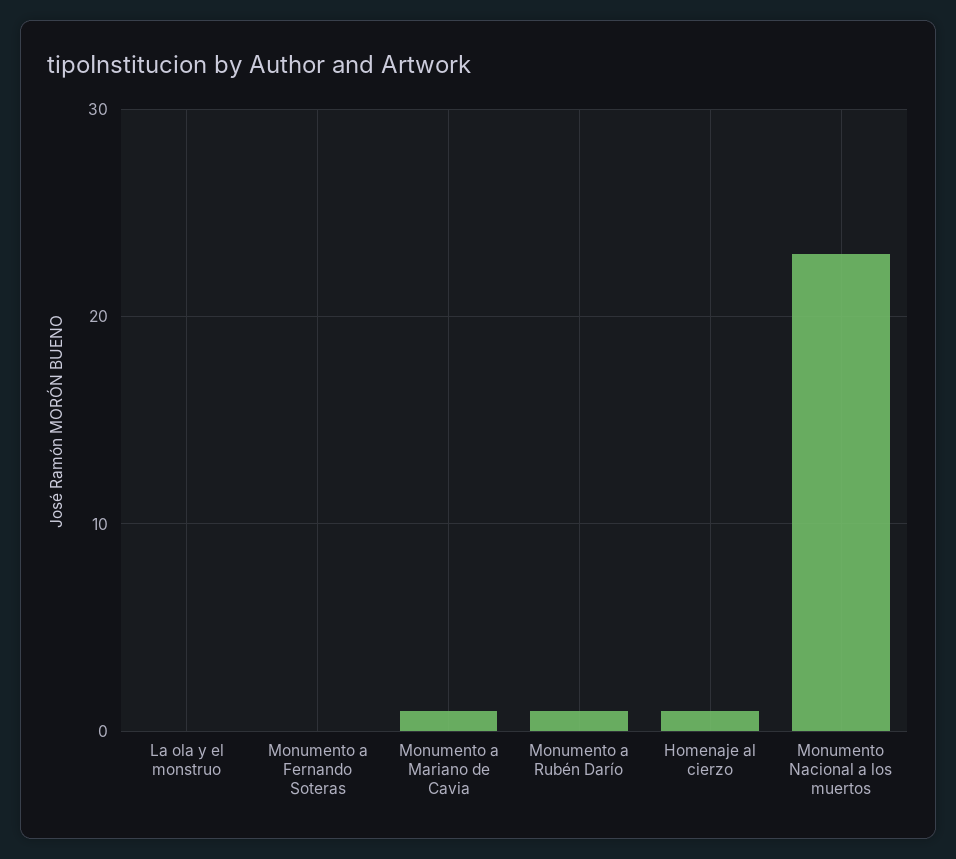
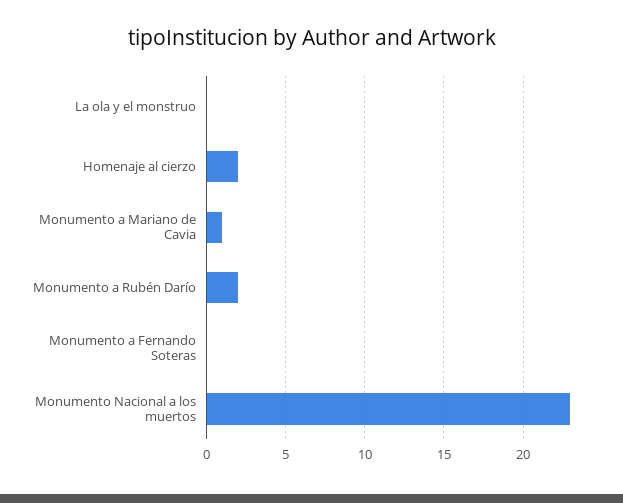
  {
    "La ola y el monstruo": 0,
    "Monumento a Fernando Soteras": 0,
    "Monumento a Mariano de Cavia": 1,
-   "Monumento a Rubén Darío": 1,
+   "Monumento a Rubén Darío": 2,
-   "Homenaje al cierzo": 1,
+   "Homenaje al cierzo": 2,
    "Monumento Nacional a los muertos": 23
  }

